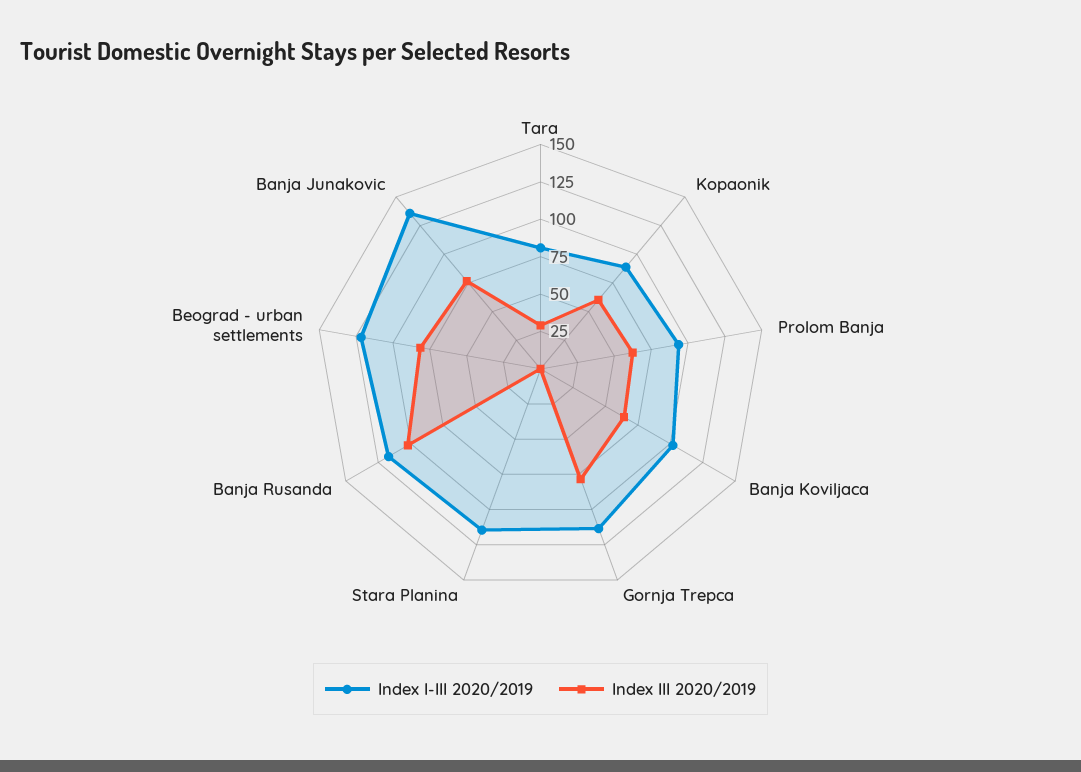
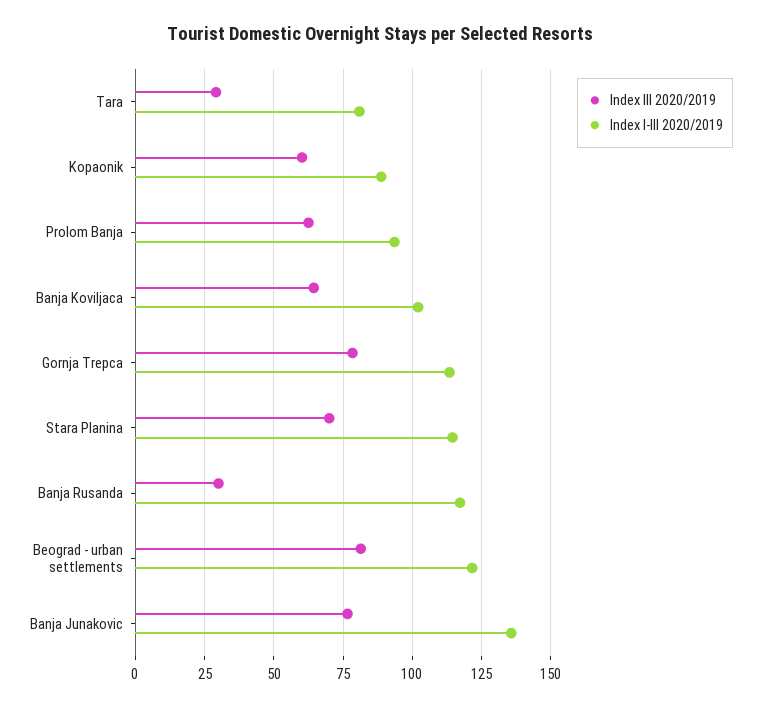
  {
    "Index I-III 2020/2019": {
      "Tara": 80,
      "Kopaonik": 90,
      "Prolom Banja": 92.5,
      "Banja Koviljaca": 102.5,
      "Gornja Trepca": 112.5,
      "Stara Planina": 115,
      "Banja Rusanda": 117.5,
      "Beograd - urban settlements": 122.5,
      "Banja Junakovic": 135
    },
    "Index III 2020/2019": {
      "Tara": 30,
      "Kopaonik": 60,
      "Prolom Banja": 62.5,
      "Banja Koviljaca": 65,
      "Gornja Trepca": 77.5,
-     "Stara Planina": 0,
+     "Stara Planina": 70,
-     "Banja Rusanda": 100,
+     "Banja Rusanda": 30,
      "Beograd - urban settlements": 82.5,
      "Banja Junakovic": 77.5
    }
  }

